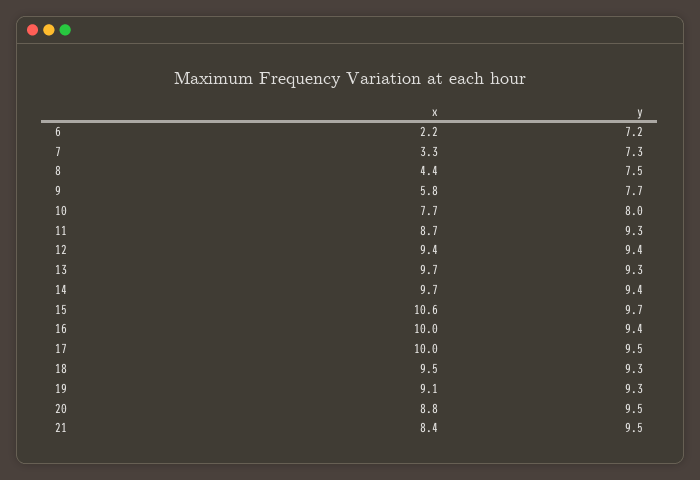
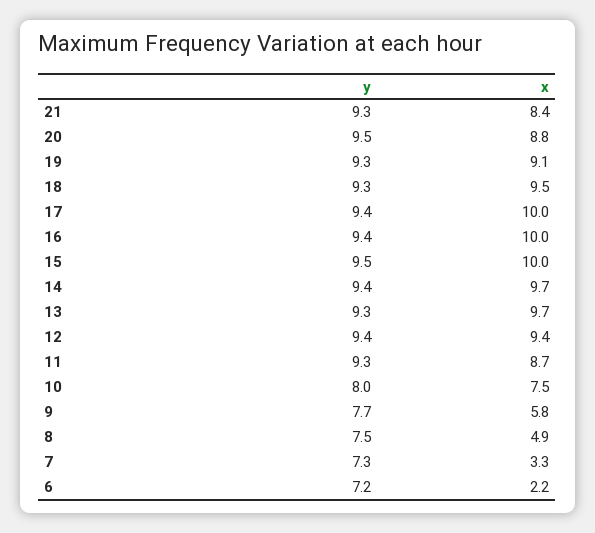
  {
    "x": {
      "6": 2.2,
      "7": 3.3,
-     "8": 4.4,
+     "8": 4.9,
      "9": 5.8,
-     "10": 7.7,
+     "10": 7.5,
      "11": 8.7,
      "12": 9.4,
      "13": 9.7,
      "14": 9.7,
-     "15": 10.6,
+     "15": 10,
      "16": 10,
      "17": 10,
      "18": 9.5,
      "19": 9.1,
      "20": 8.8,
      "21": 8.4
    },
    "y": {
      "6": 7.2,
      "7": 7.3,
      "8": 7.5,
      "9": 7.7,
      "10": 8,
      "11": 9.3,
      "12": 9.4,
      "13": 9.3,
      "14": 9.4,
-     "15": 9.7,
+     "15": 9.5,
      "16": 9.4,
-     "17": 9.5,
+     "17": 9.4,
      "18": 9.3,
      "19": 9.3,
      "20": 9.5,
-     "21": 9.5
+     "21": 9.3
    }
  }

